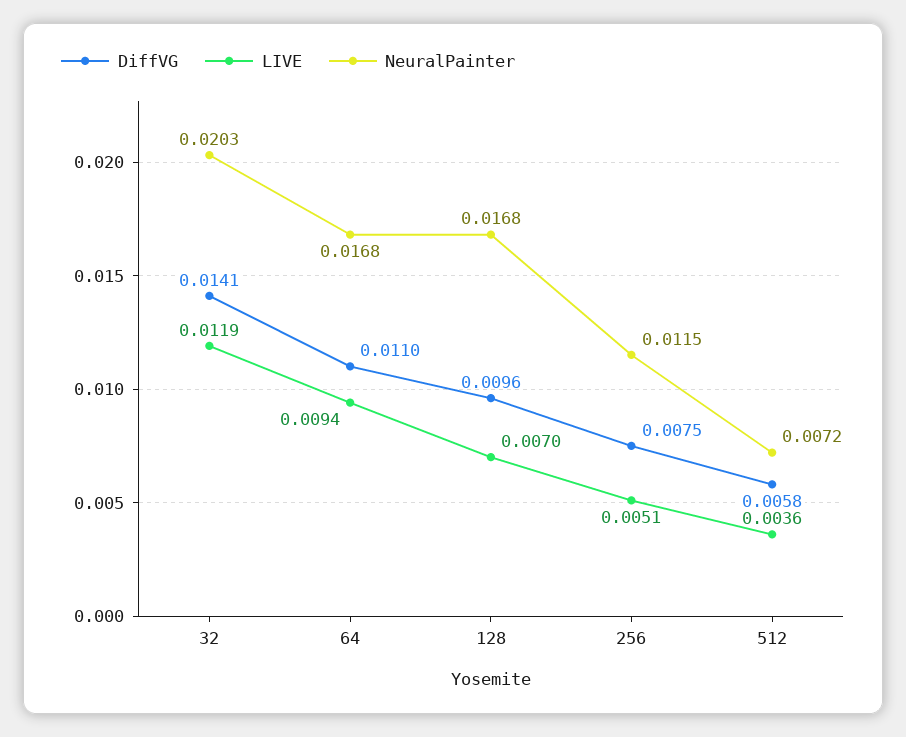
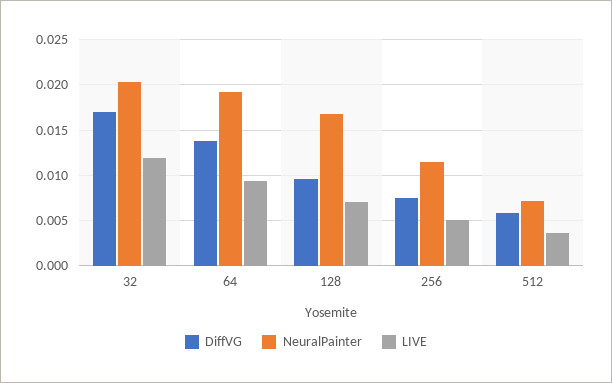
  {
    "DiffVG": {
-     "32": 0.0141,
+     "32": 0.017,
-     "64": 0.011,
+     "64": 0.014,
      "128": 0.0096,
      "256": 0.0075,
      "512": 0.0058
    },
    "LIVE": {
      "32": 0.0119,
      "64": 0.0094,
      "128": 0.007,
      "256": 0.0051,
      "512": 0.0036
    },
    "NeuralPainter": {
      "32": 0.0203,
-     "64": 0.0168,
+     "64": 0.019,
      "128": 0.0168,
      "256": 0.0115,
      "512": 0.0072
    }
  }

